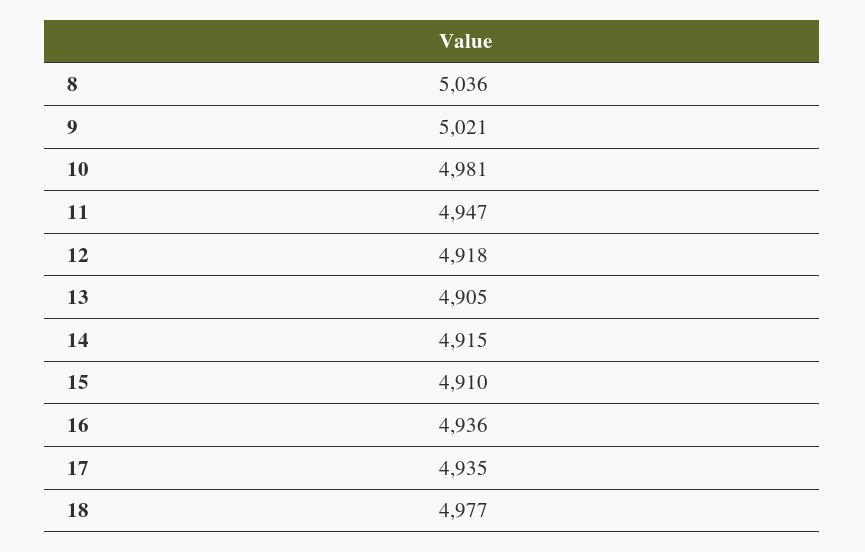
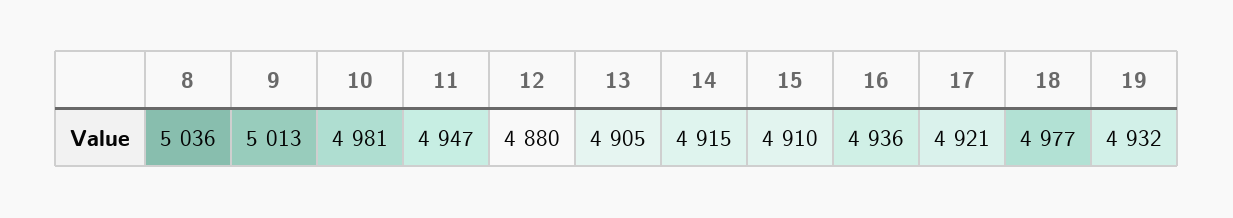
  {
    "8": 5036,
-   "9": 5021,
+   "9": 5013,
    "10": 4981,
    "11": 4947,
-   "12": 4918,
+   "12": 4880,
    "13": 4905,
    "14": 4915,
    "15": 4910,
    "16": 4936,
-   "17": 4935,
+   "17": 4921,
-   "18": 4977
+   "18": 4977,
+   "19": 4932
  }

